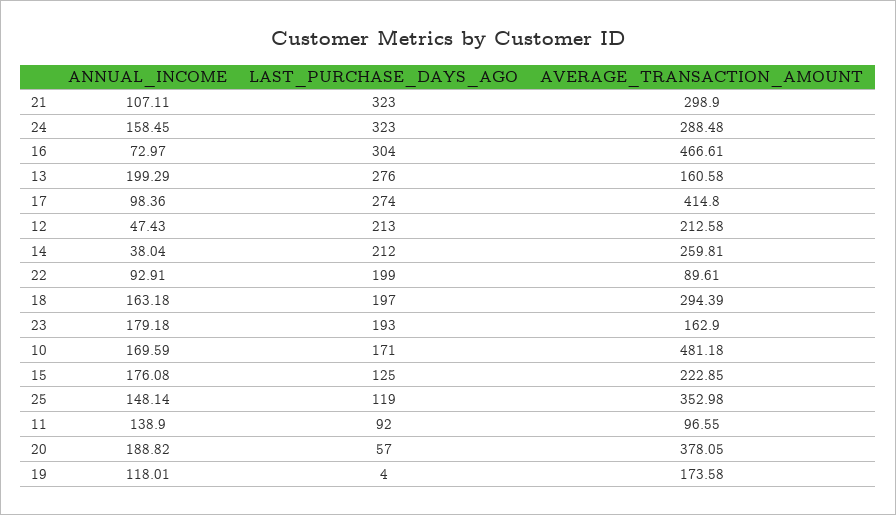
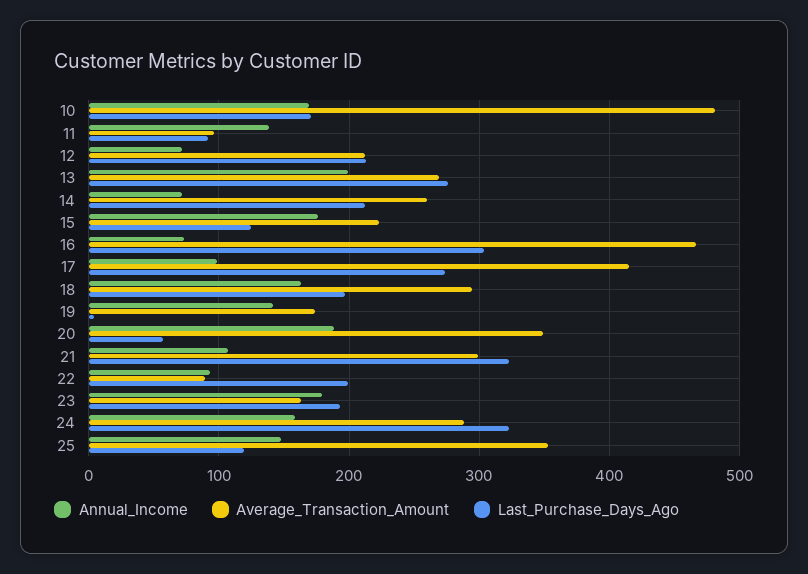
  {
    "ANNUAL_INCOME": {
      "21": 107.11,
      "24": 158.45,
      "16": 72.97,
      "13": 199.29,
      "17": 98.36,
-     "12": 47.43,
+     "12": 70,
-     "14": 38.04,
+     "14": 70,
      "22": 92.91,
      "18": 163.18,
      "23": 179.18,
      "10": 169.59,
      "15": 176.08,
      "25": 148.14,
      "11": 138.9,
      "20": 188.82,
-     "19": 118.01
+     "19": 140
    },
    "LAST_PURCHASE_DAYS_AGO": {
      "21": 323,
      "24": 323,
      "16": 304,
      "13": 276,
      "17": 274,
      "12": 213,
      "14": 212,
      "22": 199,
      "18": 197,
      "23": 193,
      "10": 171,
      "15": 125,
      "25": 119,
      "11": 92,
      "20": 57,
      "19": 4
    },
    "AVERAGE_TRANSACTION_AMOUNT": {
      "21": 298.9,
      "24": 288.48,
      "16": 466.61,
-     "13": 160.58,
+     "13": 270,
      "17": 414.8,
      "12": 212.58,
      "14": 259.81,
      "22": 89.61,
      "18": 294.39,
      "23": 162.9,
      "10": 481.18,
      "15": 222.85,
      "25": 352.98,
      "11": 96.55,
-     "20": 378.05,
+     "20": 350,
      "19": 173.58
    }
  }

